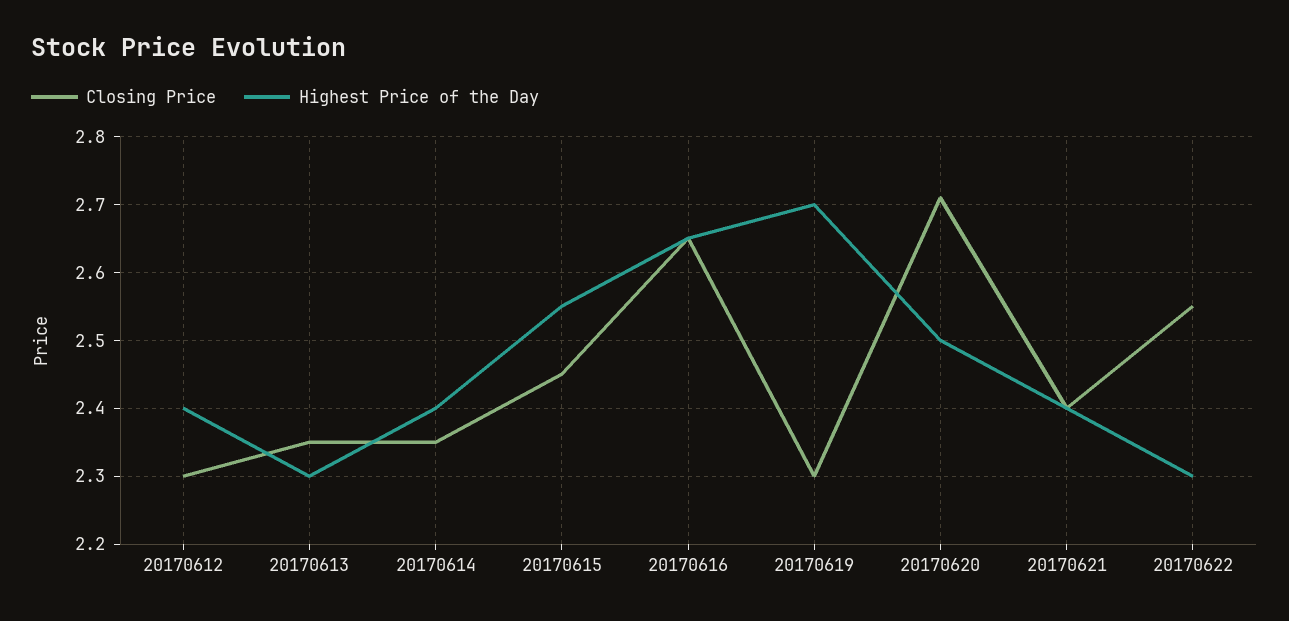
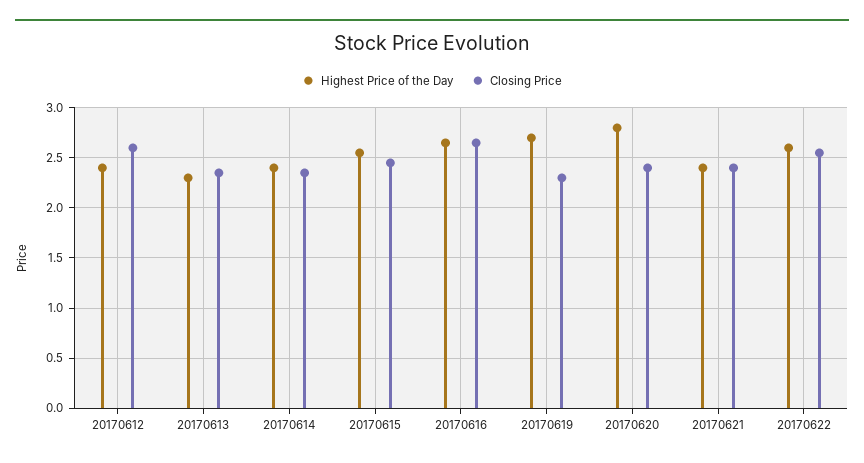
  {
    "Closing Price": {
-     "20170612": 2.3,
+     "20170612": 2.6,
      "20170613": 2.35,
      "20170614": 2.35,
      "20170615": 2.45,
      "20170616": 2.65,
      "20170619": 2.3,
-     "20170620": 2.71,
+     "20170620": 2.4,
      "20170621": 2.4,
      "20170622": 2.55
    },
    "Highest Price of the Day": {
      "20170612": 2.4,
      "20170613": 2.3,
      "20170614": 2.4,
      "20170615": 2.55,
      "20170616": 2.65,
      "20170619": 2.7,
-     "20170620": 2.5,
+     "20170620": 2.8,
      "20170621": 2.4,
-     "20170622": 2.3
+     "20170622": 2.6
    }
  }

